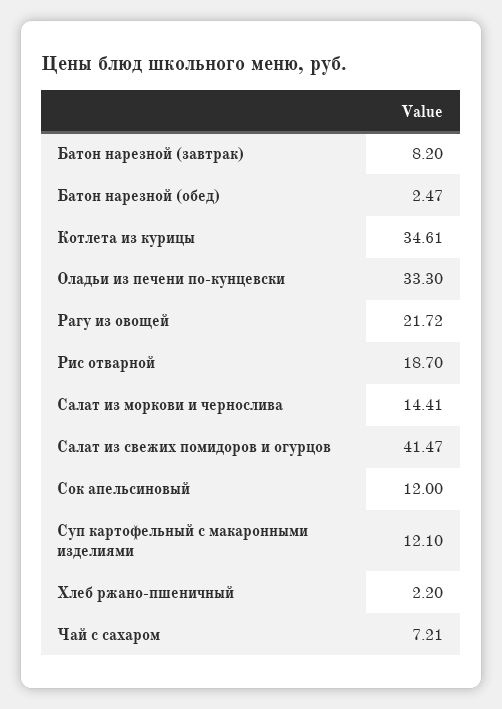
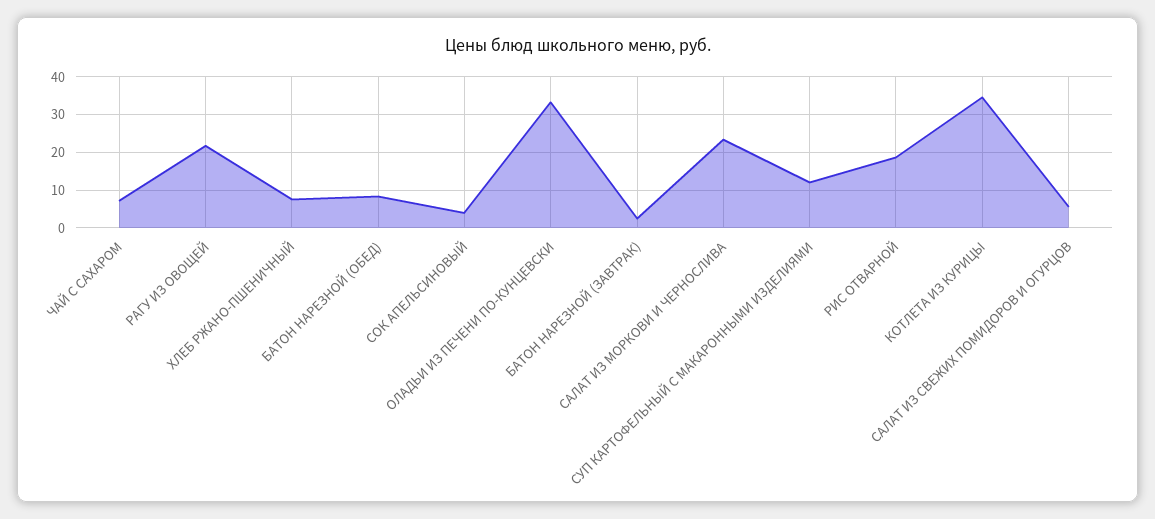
  {
-   "Батон нарезной (завтрак)": 8.2,
+   "Батон нарезной (завтрак)": 2,
-   "Батон нарезной (обед)": 2.47,
+   "Батон нарезной (обед)": 8,
    "Котлета из курицы": 34.61,
    "Оладьи из печени по-кунцевски": 33.3,
    "Рагу из овощей": 21.72,
    "Рис отварной": 18.7,
-   "Салат из моркови и чернослива": 14.41,
+   "Салат из моркови и чернослива": 24,
-   "Салат из свежих помидоров и огурцов": 41.47,
+   "Салат из свежих помидоров и огурцов": 6,
-   "Сок апельсиновый": 12,
+   "Сок апельсиновый": 4,
    "Суп картофельный с макаронными изделиями": 12.1,
-   "Хлеб ржано-пшеничный": 2.2,
+   "Хлеб ржано-пшеничный": 8,
    "Чай с сахаром": 7.21
  }

